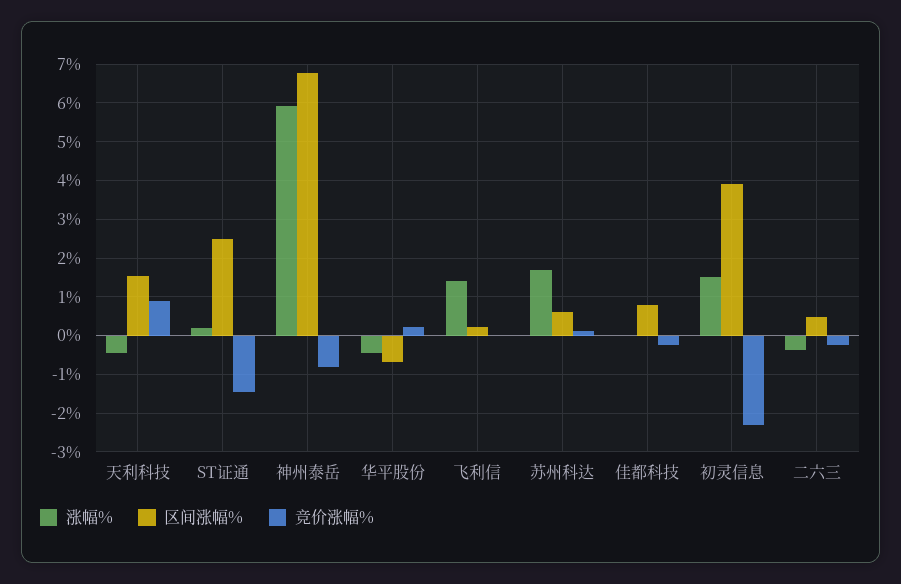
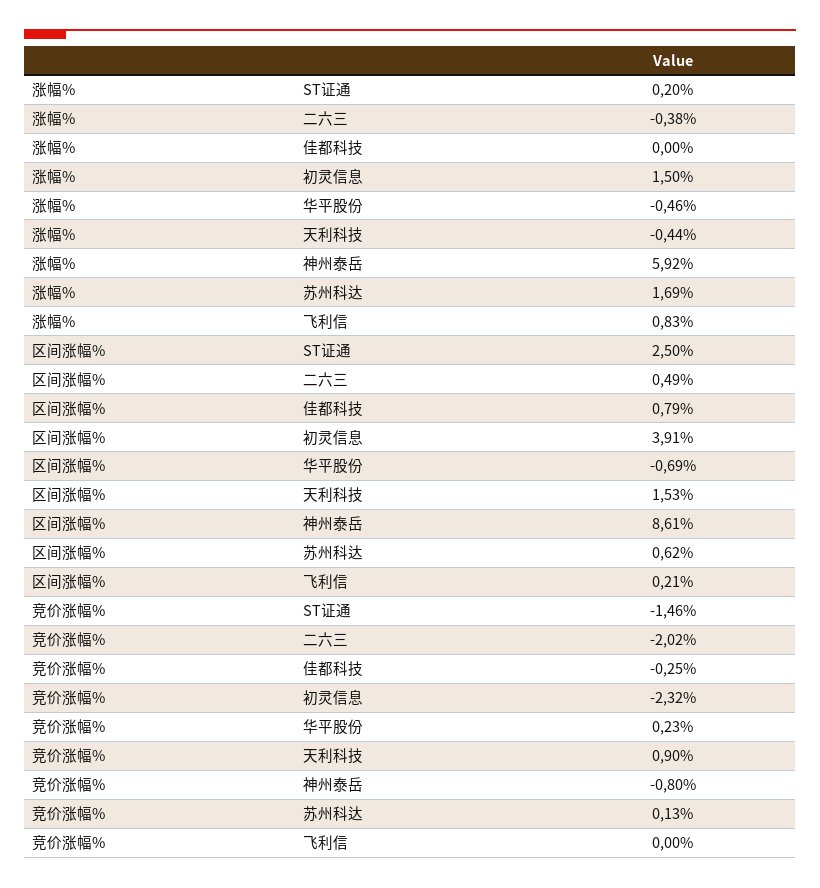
  {
    "涨幅%": {
      "天利科技": -0.44,
      "ST证通": 0.2,
      "神州泰岳": 5.92,
      "华平股份": -0.46,
-     "飞利信": 1.4,
+     "飞利信": 0.83,
      "苏州科达": 1.69,
      "佳都科技": 0,
      "初灵信息": 1.5,
      "二六三": -0.38
    },
    "区间涨幅%": {
      "天利科技": 1.53,
      "ST证通": 2.5,
-     "神州泰岳": 6.8,
+     "神州泰岳": 8.61,
      "华平股份": -0.69,
      "飞利信": 0.21,
      "苏州科达": 0.62,
      "佳都科技": 0.79,
      "初灵信息": 3.91,
      "二六三": 0.49
    },
    "竞价涨幅%": {
      "天利科技": 0.9,
      "ST证通": -1.46,
      "神州泰岳": -0.8,
      "华平股份": 0.23,
      "飞利信": 0,
      "苏州科达": 0.13,
      "佳都科技": -0.25,
      "初灵信息": -2.32,
-     "二六三": -0.2
+     "二六三": -2.02
    }
  }

